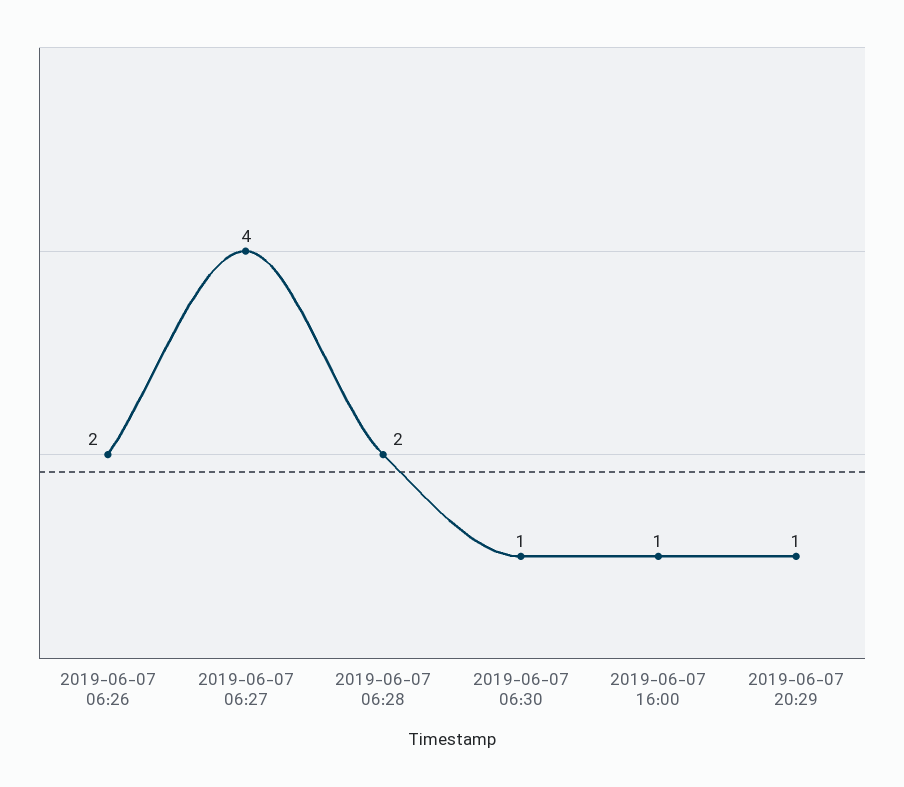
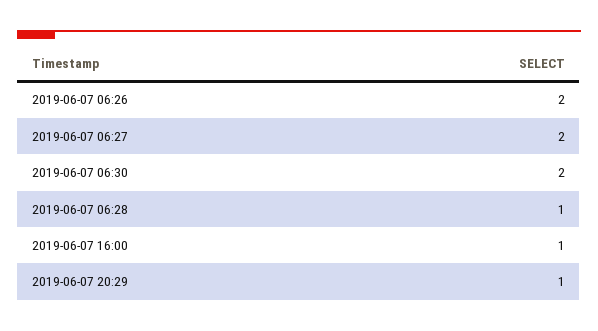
  {
    "2019-06-07 06:26": 2,
-   "2019-06-07 06:27": 4,
+   "2019-06-07 06:27": 2,
-   "2019-06-07 06:28": 2,
+   "2019-06-07 06:28": 1,
-   "2019-06-07 06:30": 1,
+   "2019-06-07 06:30": 2,
    "2019-06-07 16:00": 1,
    "2019-06-07 20:29": 1
  }

